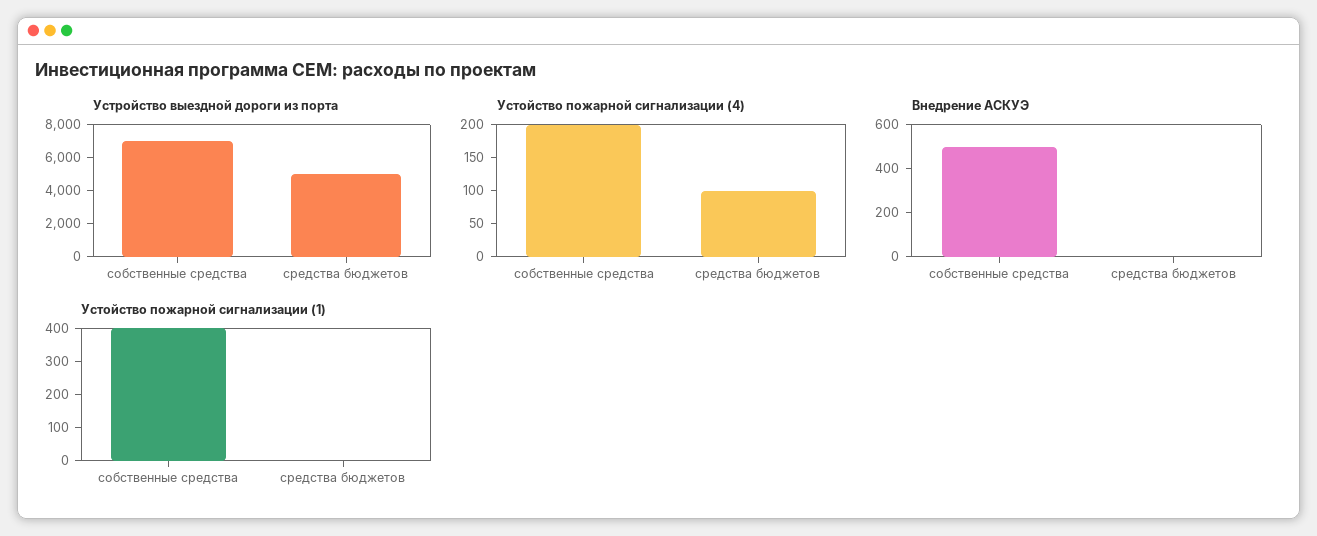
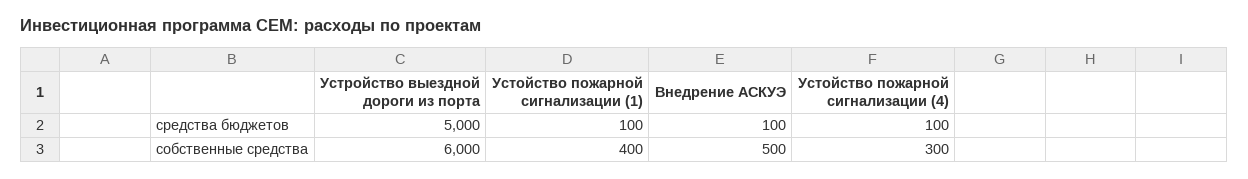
  {
    "Устройство выездной дороги из порта": {
-     "собственные средства": 7000,
+     "собственные средства": 6000,
      "средства бюджетов": 5000
    },
    "Устойство пожарной сигнализации (4)": {
-     "собственные средства": 200,
+     "собственные средства": 300,
      "средства бюджетов": 100
    },
    "Внедрение АСКУЭ": {
      "собственные средства": 500,
-     "средства бюджетов": 0
+     "средства бюджетов": 100
    },
    "Устойство пожарной сигнализации (1)": {
      "собственные средства": 400,
-     "средства бюджетов": 0
+     "средства бюджетов": 100
    }
  }

